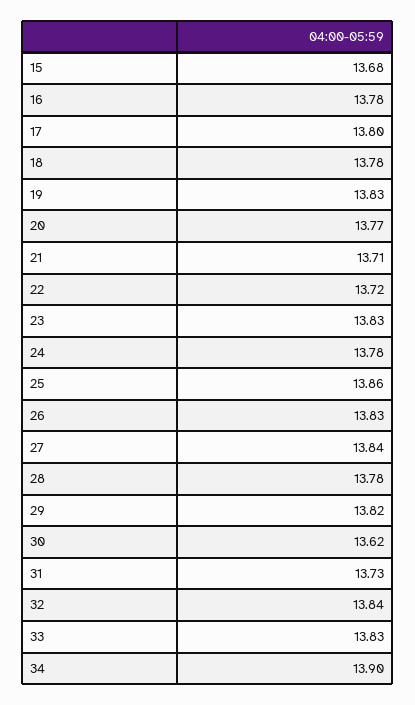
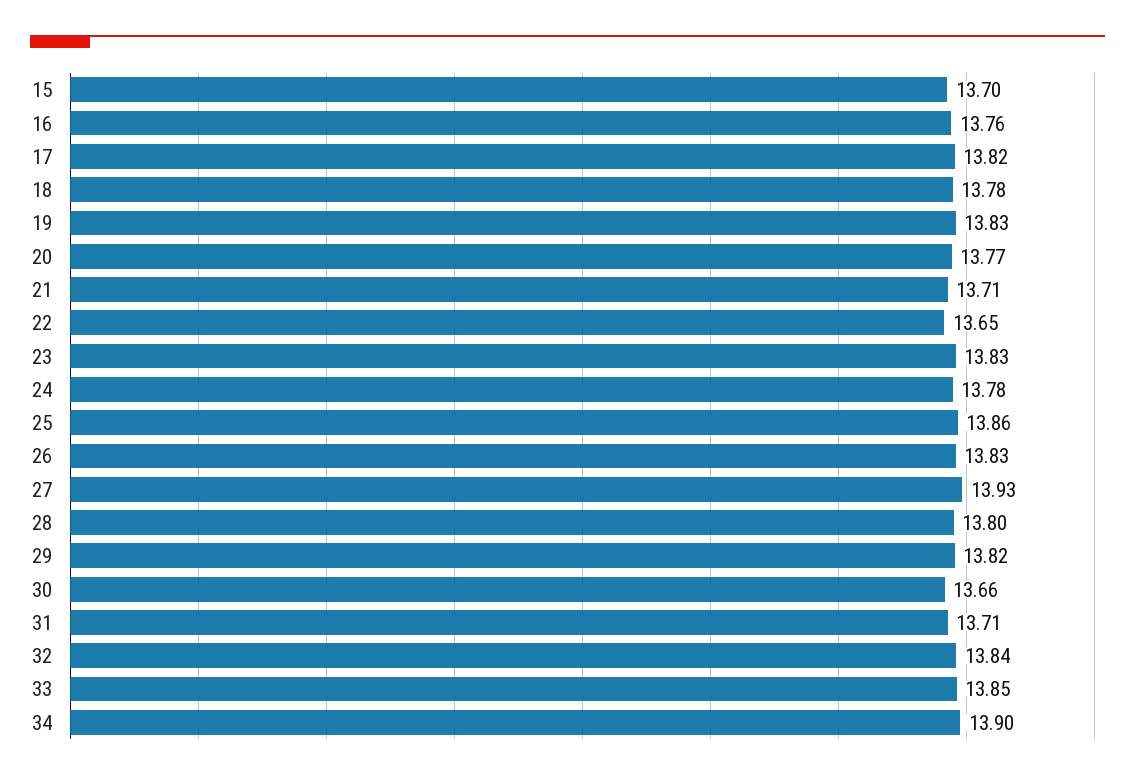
  {
-   "15": 13.68,
+   "15": 13.7,
-   "16": 13.78,
+   "16": 13.76,
-   "17": 13.8,
+   "17": 13.82,
    "18": 13.78,
    "19": 13.83,
    "20": 13.77,
    "21": 13.71,
-   "22": 13.72,
+   "22": 13.65,
    "23": 13.83,
    "24": 13.78,
    "25": 13.86,
    "26": 13.83,
-   "27": 13.84,
+   "27": 13.93,
-   "28": 13.78,
+   "28": 13.8,
    "29": 13.82,
-   "30": 13.62,
+   "30": 13.66,
-   "31": 13.73,
+   "31": 13.71,
    "32": 13.84,
-   "33": 13.83,
+   "33": 13.85,
    "34": 13.9
  }

